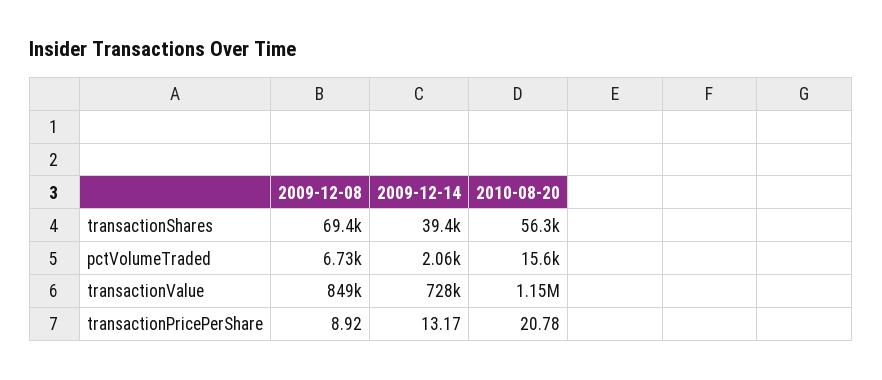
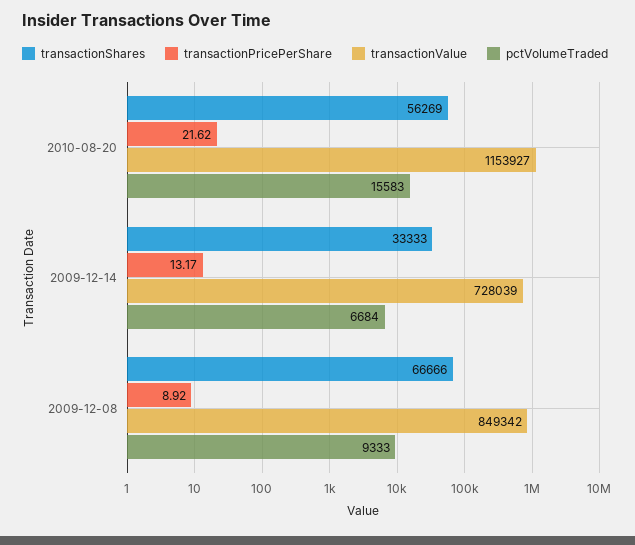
  {
    "transactionShares": {
-     "2009-12-08": 69400,
+     "2009-12-08": 66666,
-     "2009-12-14": 39400,
+     "2009-12-14": 33333,
      "2010-08-20": 56269
    },
    "pctVolumeTraded": {
-     "2009-12-08": 6730,
+     "2009-12-08": 9333,
-     "2009-12-14": 2060,
+     "2009-12-14": 6684,
      "2010-08-20": 15583
    },
    "transactionValue": {
      "2009-12-08": 849342,
      "2009-12-14": 728039,
      "2010-08-20": 1153927
    },
    "transactionPricePerShare": {
      "2009-12-08": 8.92,
      "2009-12-14": 13.17,
-     "2010-08-20": 20.78
+     "2010-08-20": 21.62
    }
  }

